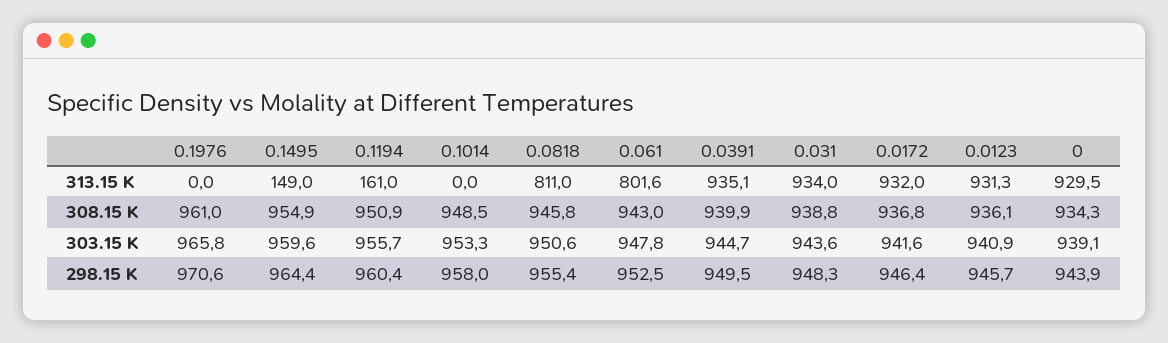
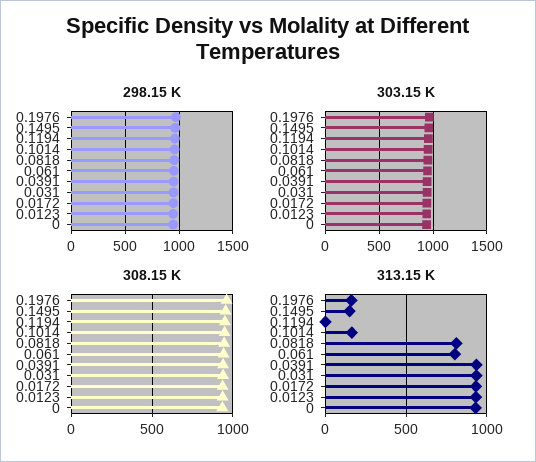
  {
    "313.15 K": {
-     "0.1976": 0,
+     "0.1976": 150,
      "0.1495": 149,
-     "0.1194": 161,
+     "0.1194": 0,
-     "0.1014": 0,
+     "0.1014": 150,
      "0.0818": 811,
      "0.061": 801.6,
      "0.0391": 935.1,
      "0.031": 934,
      "0.0172": 932,
      "0.0123": 931.3,
      "0": 929.5
    },
    "308.15 K": {
      "0.1976": 961,
      "0.1495": 954.9,
      "0.1194": 950.9,
      "0.1014": 948.5,
      "0.0818": 945.8,
      "0.061": 943,
      "0.0391": 939.9,
      "0.031": 938.8,
      "0.0172": 936.8,
      "0.0123": 936.1,
      "0": 934.3
    },
    "303.15 K": {
      "0.1976": 965.8,
      "0.1495": 959.6,
      "0.1194": 955.7,
      "0.1014": 953.3,
      "0.0818": 950.6,
      "0.061": 947.8,
      "0.0391": 944.7,
      "0.031": 943.6,
      "0.0172": 941.6,
      "0.0123": 940.9,
      "0": 939.1
    },
    "298.15 K": {
      "0.1976": 970.6,
      "0.1495": 964.4,
      "0.1194": 960.4,
      "0.1014": 958,
      "0.0818": 955.4,
      "0.061": 952.5,
      "0.0391": 949.5,
      "0.031": 948.3,
      "0.0172": 946.4,
      "0.0123": 945.7,
      "0": 943.9
    }
  }

